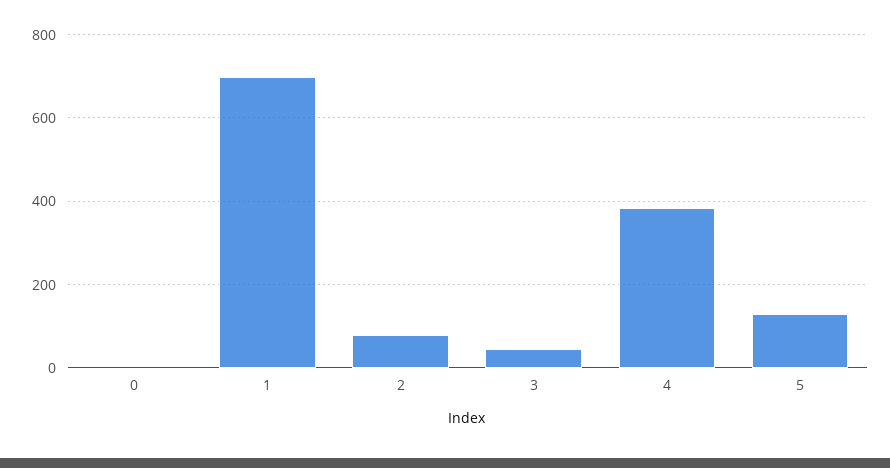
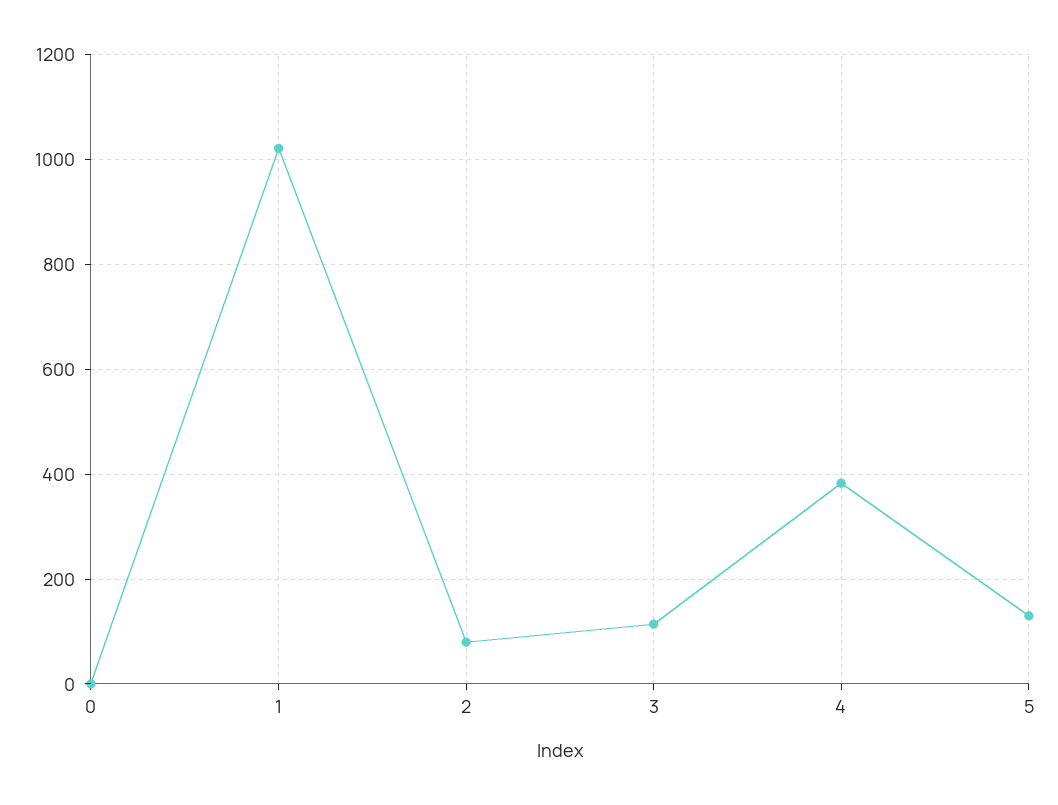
  {
    "0": 0,
-   "1": 700,
+   "1": 1020,
    "2": 80,
-   "3": 40,
+   "3": 120,
    "4": 380,
    "5": 120
  }

